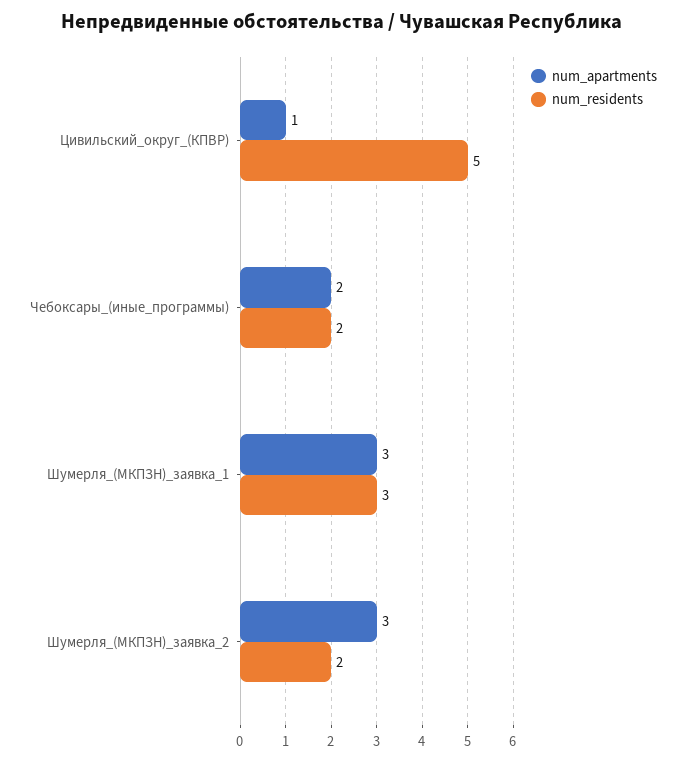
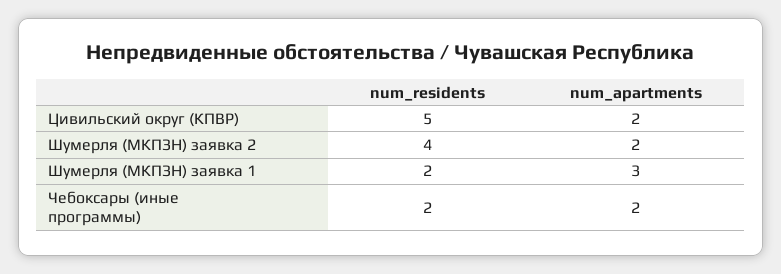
  {
    "num_apartments": {
-     "Цивильский_округ_(КПВР)": 1,
+     "Цивильский_округ_(КПВР)": 2,
      "Чебоксары_(иные_программы)": 2,
      "Шумерля_(МКПЗН)_заявка_1": 3,
-     "Шумерля_(МКПЗН)_заявка_2": 3
+     "Шумерля_(МКПЗН)_заявка_2": 2
    },
    "num_residents": {
      "Цивильский_округ_(КПВР)": 5,
      "Чебоксары_(иные_программы)": 2,
-     "Шумерля_(МКПЗН)_заявка_1": 3,
+     "Шумерля_(МКПЗН)_заявка_1": 2,
-     "Шумерля_(МКПЗН)_заявка_2": 2
+     "Шумерля_(МКПЗН)_заявка_2": 4
    }
  }

